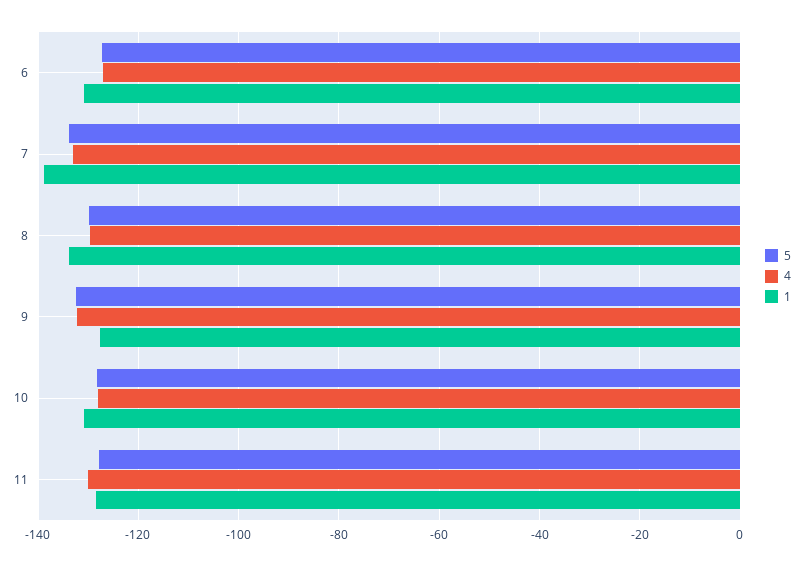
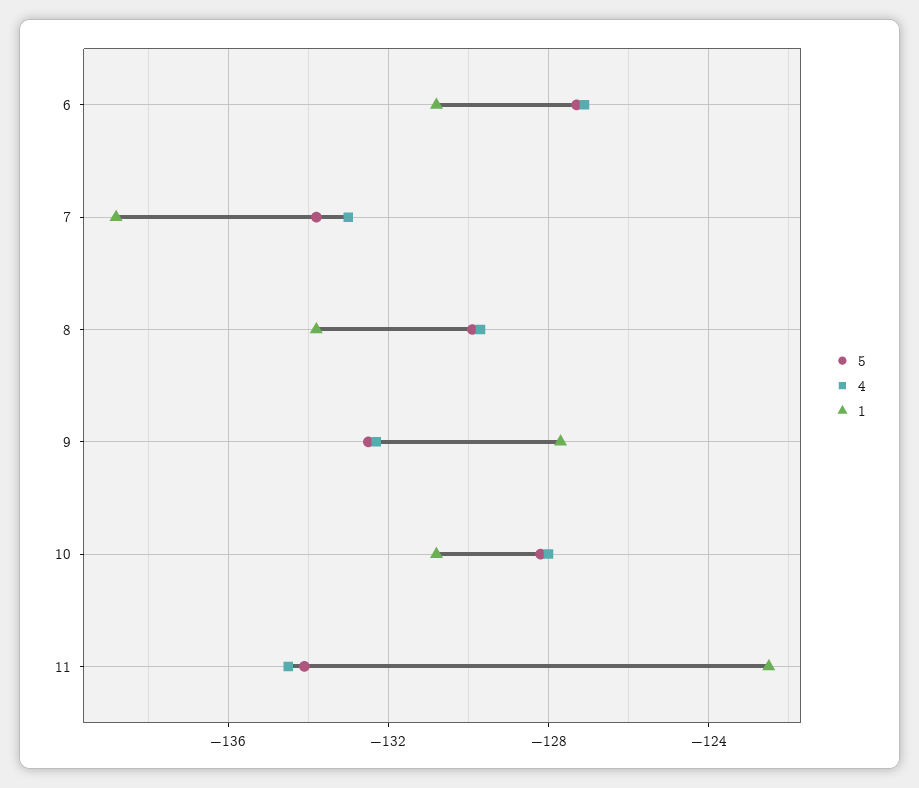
  {
    "5": {
      "6": -127.5,
      "7": -134,
      "8": -130,
      "9": -132.5,
      "10": -128,
-     "11": -128
+     "11": -134
    },
    "4": {
      "6": -127,
      "7": -133,
      "8": -129.5,
      "9": -132.5,
      "10": -128,
-     "11": -130
+     "11": -134.5
    },
    "1": {
      "6": -131,
      "7": -139,
      "8": -134,
      "9": -127.5,
      "10": -131,
-     "11": -128
+     "11": -122.5
    }
  }

